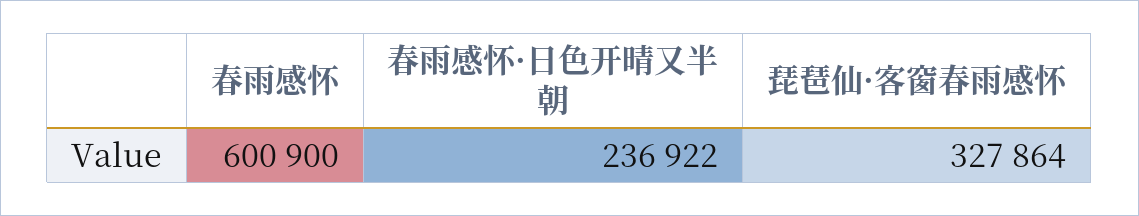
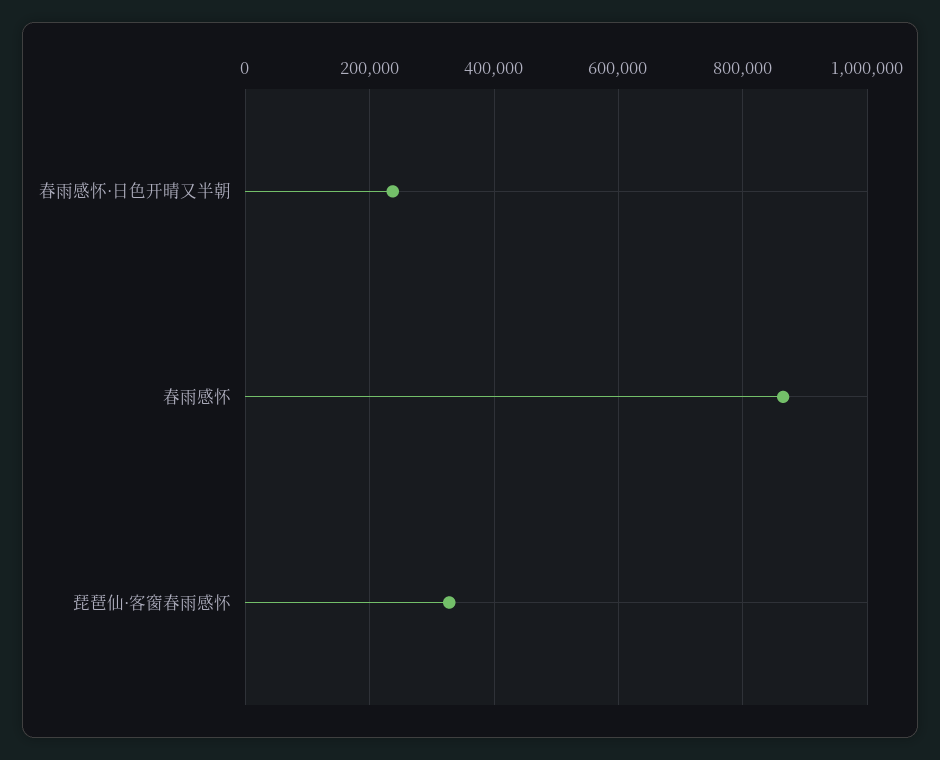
  {
-   "春雨感怀": 600900,
+   "春雨感怀": 860000,
    "春雨感怀·日色开晴又半朝": 236922,
    "琵琶仙·客窗春雨感怀": 327864
  }

